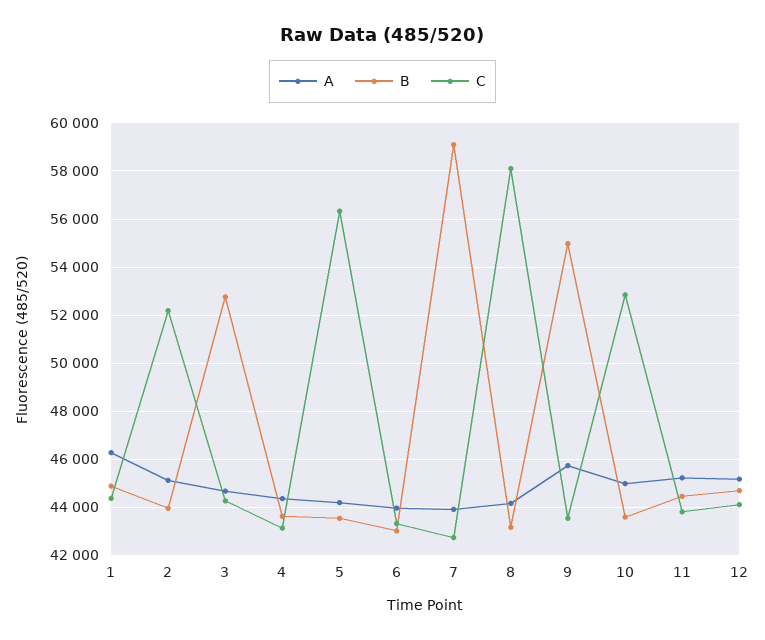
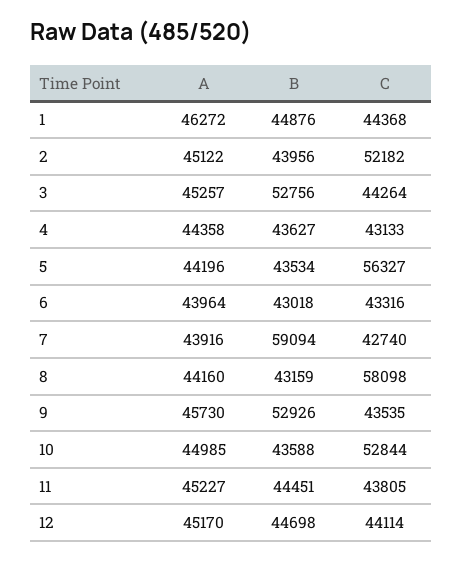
  {
    "A": {
      "1": 46272,
      "2": 45122,
-     "3": 44750,
+     "3": 45257,
      "4": 44358,
      "5": 44196,
      "6": 43964,
      "7": 43916,
      "8": 44160,
      "9": 45730,
      "10": 44985,
      "11": 45227,
      "12": 45170
    },
    "B": {
      "1": 44876,
      "2": 43956,
      "3": 52756,
      "4": 43627,
      "5": 43534,
      "6": 43018,
      "7": 59094,
      "8": 43159,
-     "9": 55000,
+     "9": 52926,
      "10": 43588,
      "11": 44451,
      "12": 44698
    },
    "C": {
      "1": 44368,
      "2": 52182,
      "3": 44264,
      "4": 43133,
      "5": 56327,
      "6": 43316,
      "7": 42740,
      "8": 58098,
      "9": 43535,
      "10": 52844,
      "11": 43805,
      "12": 44114
    }
  }

